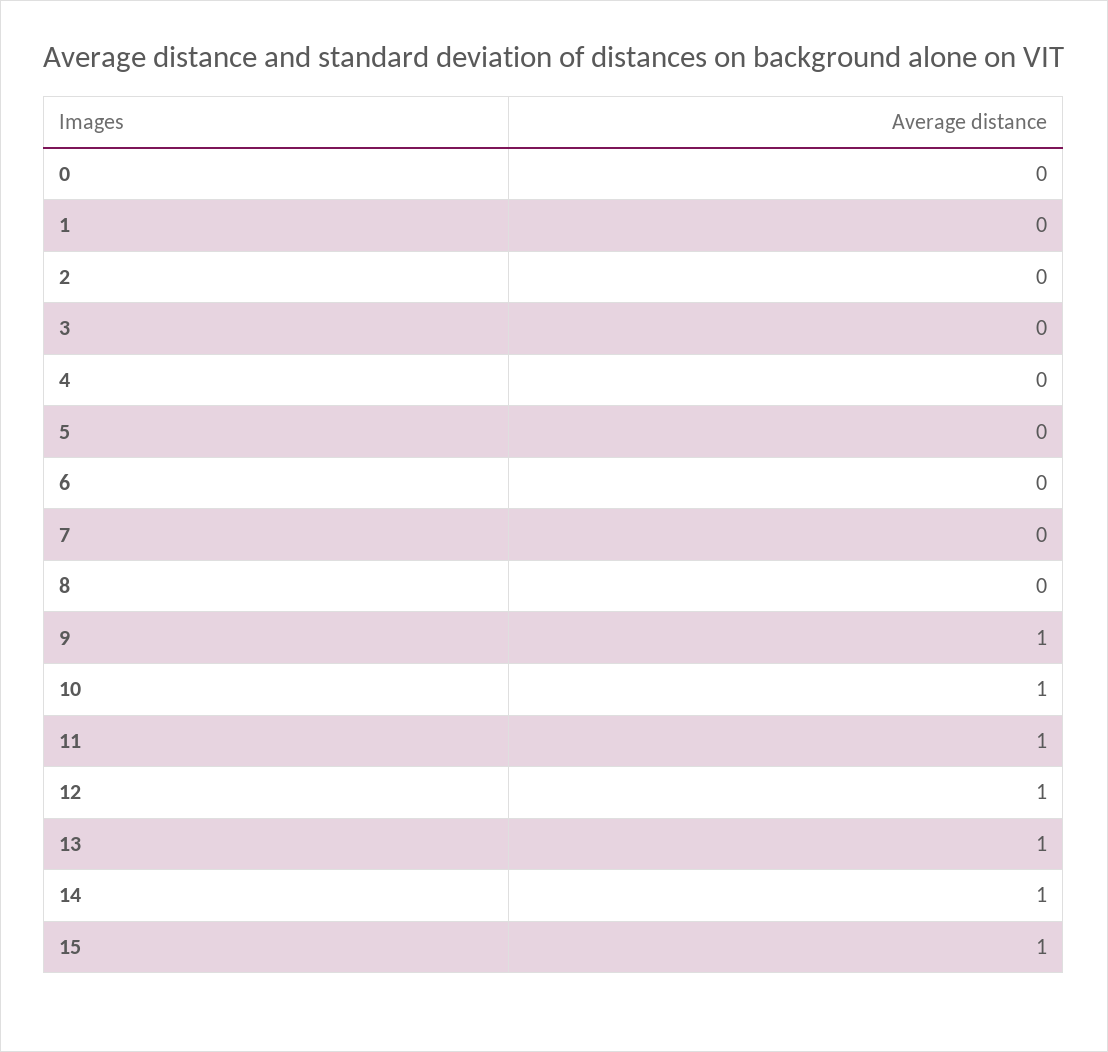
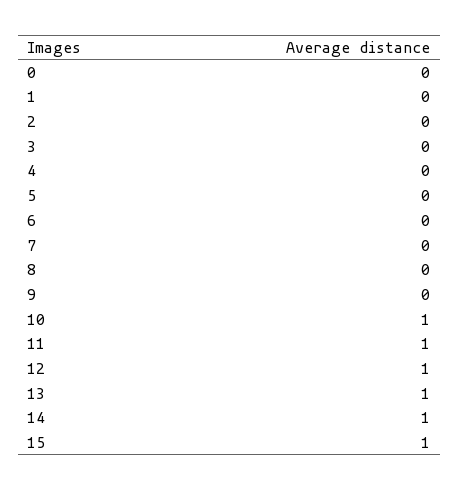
  {
    "0": 0,
    "1": 0,
    "2": 0,
    "3": 0,
    "4": 0,
    "5": 0,
    "6": 0,
    "7": 0,
    "8": 0,
-   "9": 1,
+   "9": 0,
    "10": 1,
    "11": 1,
    "12": 1,
    "13": 1,
    "14": 1,
    "15": 1
  }

